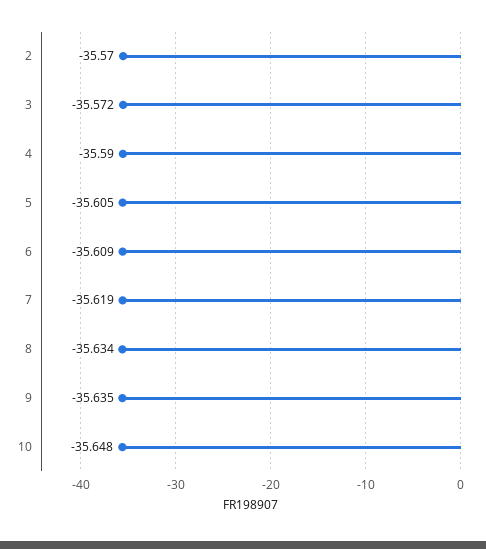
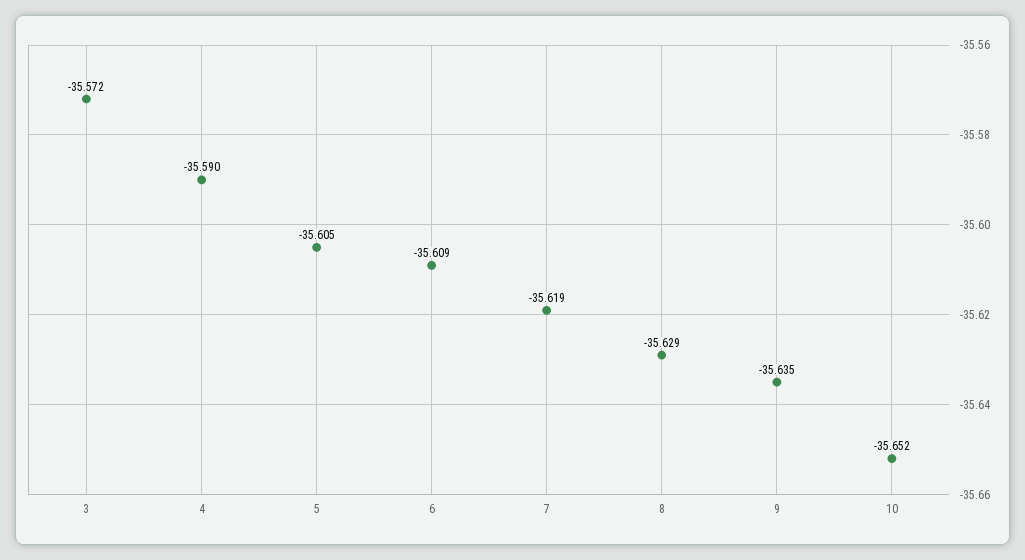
  {
-   "2": -35.57,
    "3": -35.572,
    "4": -35.59,
    "5": -35.605,
    "6": -35.609,
    "7": -35.619,
-   "8": -35.634,
+   "8": -35.629,
    "9": -35.635,
-   "10": -35.648
+   "10": -35.652
  }

